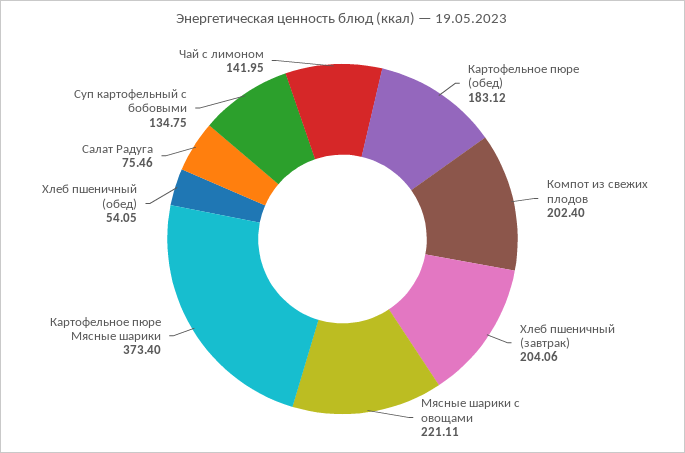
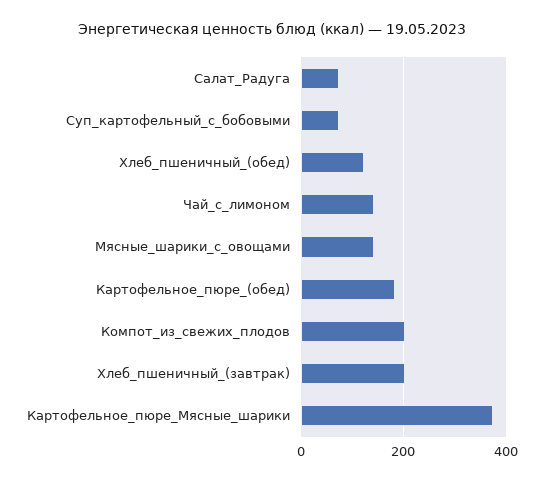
  {
    "Картофельное пюре (обед)": 183.12,
    "Компот из свежих плодов": 202.4,
    "Хлеб пшеничный (завтрак)": 204.06,
-   "Мясные шарики с овощами": 221.11,
+   "Мясные шарики с овощами": 140,
    "Картофельное пюре Мясные шарики": 373.4,
-   "Хлеб пшеничный (обед)": 54.05,
+   "Хлеб пшеничный (обед)": 120,
    "Салат Радуга": 75.46,
-   "Суп картофельный с бобовыми": 134.75,
+   "Суп картофельный с бобовыми": 80,
    "Чай с лимоном": 141.95
  }

